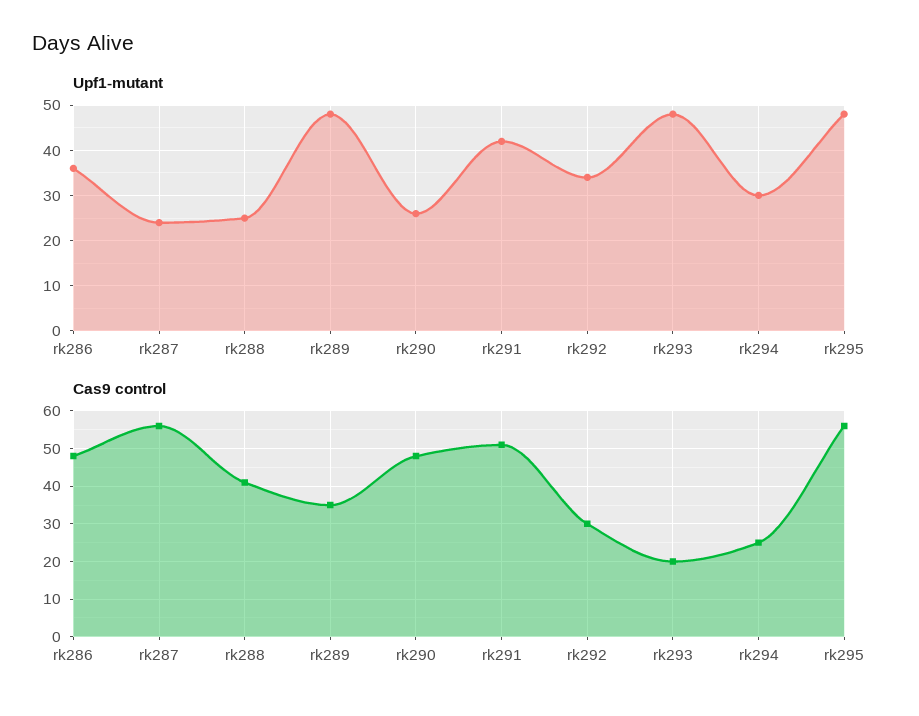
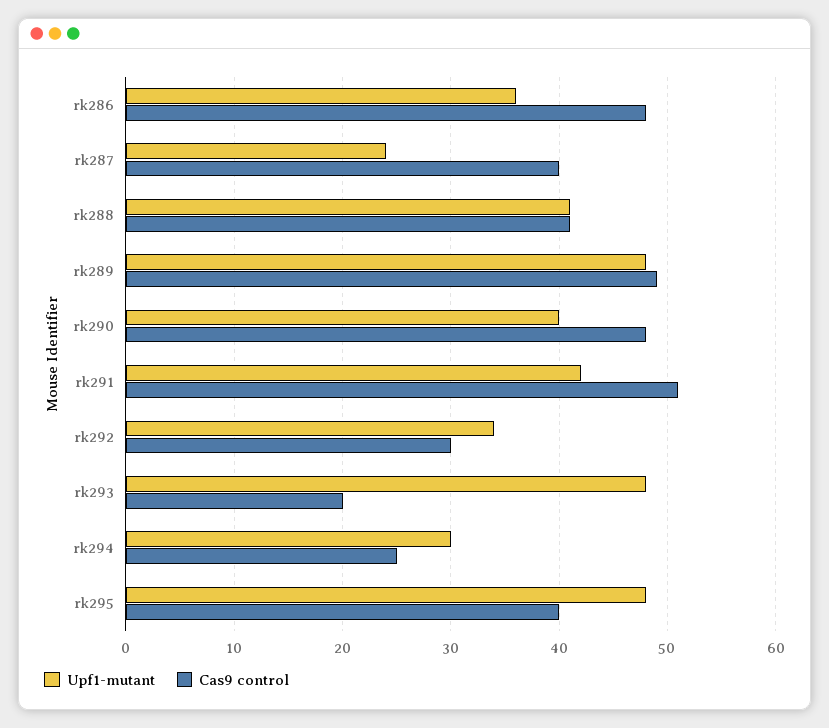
  {
    "Upf1-mutant": {
      "rk286": 36,
      "rk287": 24,
-     "rk288": 25,
+     "rk288": 41,
      "rk289": 48,
-     "rk290": 25,
+     "rk290": 40,
      "rk291": 42,
      "rk292": 34,
      "rk293": 48,
      "rk294": 30,
      "rk295": 48
    },
    "Cas9 control": {
      "rk286": 48,
-     "rk287": 55,
+     "rk287": 40,
      "rk288": 41,
-     "rk289": 35,
+     "rk289": 49,
      "rk290": 48,
      "rk291": 51,
      "rk292": 30,
      "rk293": 20,
      "rk294": 25,
-     "rk295": 55
+     "rk295": 40
    }
  }

